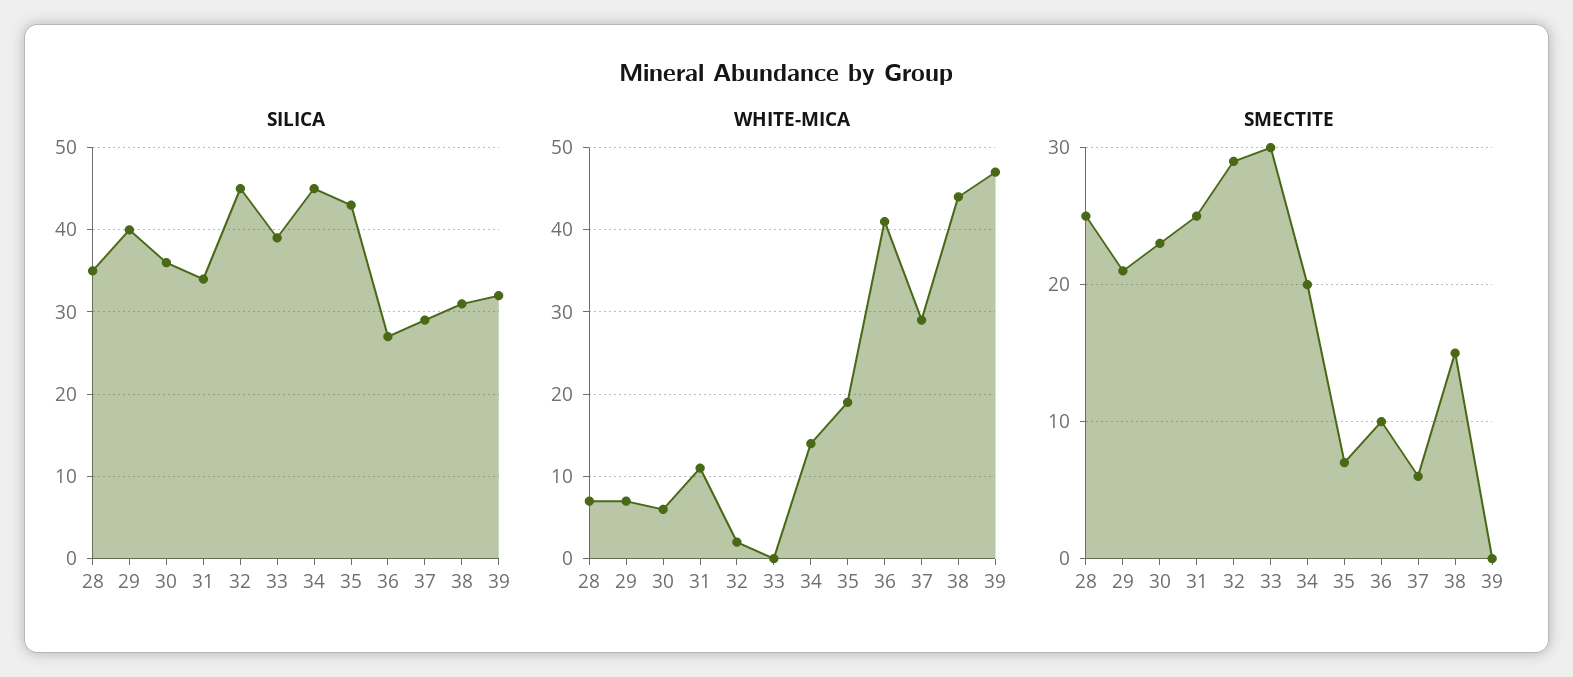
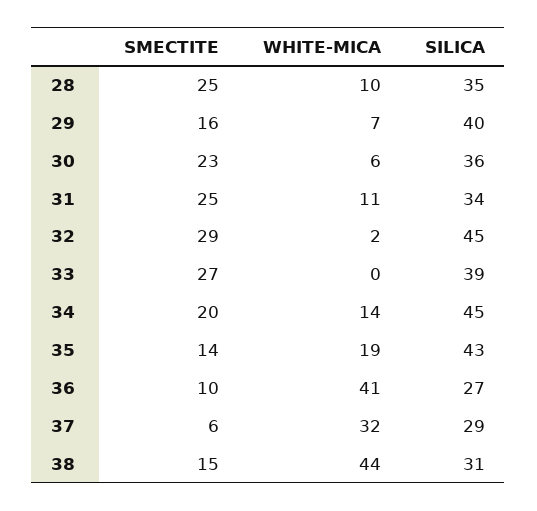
  {
    "SILICA": {
      "28": 35,
      "29": 40,
      "30": 36,
      "31": 34,
      "32": 45,
      "33": 39,
      "34": 45,
      "35": 43,
      "36": 27,
      "37": 29,
-     "38": 31,
+     "38": 31
-     "39": 32
    },
    "WHITE-MICA": {
-     "28": 7,
+     "28": 10,
      "29": 7,
      "30": 6,
      "31": 11,
      "32": 2,
      "33": 0,
      "34": 14,
      "35": 19,
      "36": 41,
-     "37": 29,
+     "37": 32,
-     "38": 44,
+     "38": 44
-     "39": 47
    },
    "SMECTITE": {
      "28": 25,
-     "29": 21,
+     "29": 16,
      "30": 23,
      "31": 25,
      "32": 29,
-     "33": 30,
+     "33": 27,
      "34": 20,
-     "35": 7,
+     "35": 14,
      "36": 10,
      "37": 6,
-     "38": 15,
+     "38": 15
-     "39": 0
    }
  }

